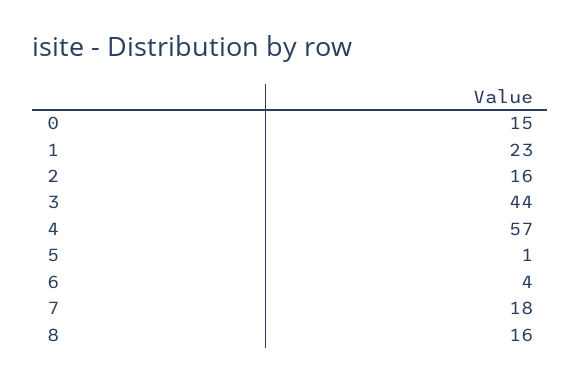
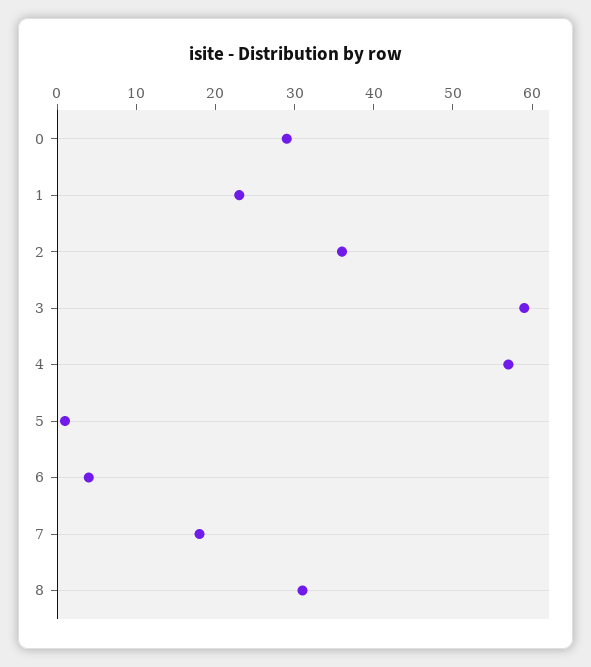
  {
-   "0": 15,
+   "0": 30,
    "1": 23,
-   "2": 16,
+   "2": 35,
-   "3": 44,
+   "3": 60,
    "4": 57,
    "5": 1,
    "6": 4,
    "7": 18,
-   "8": 16
+   "8": 30
  }

